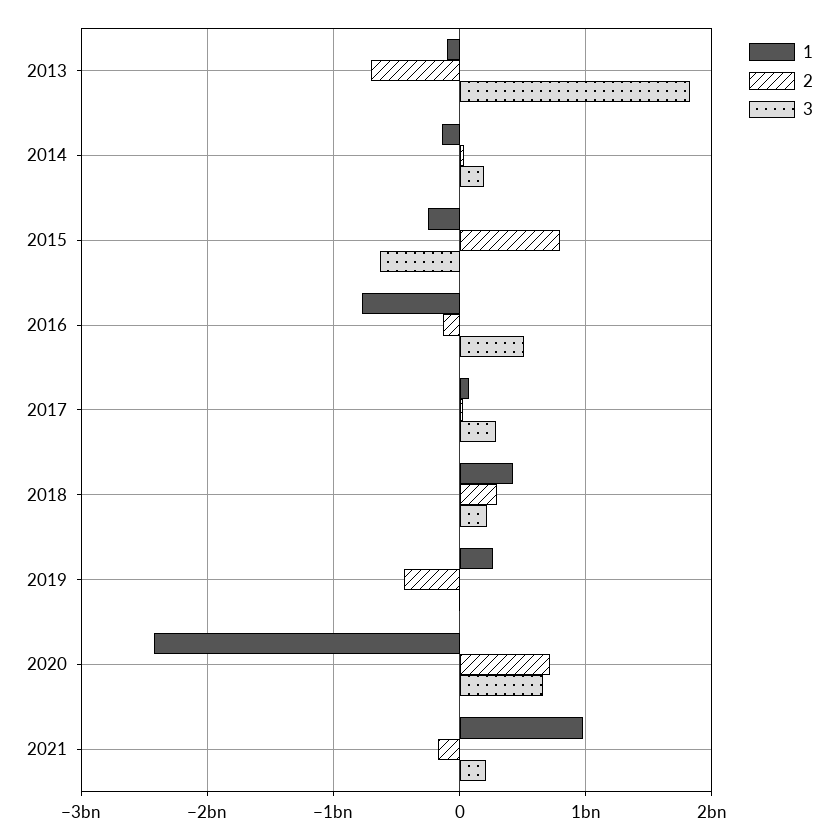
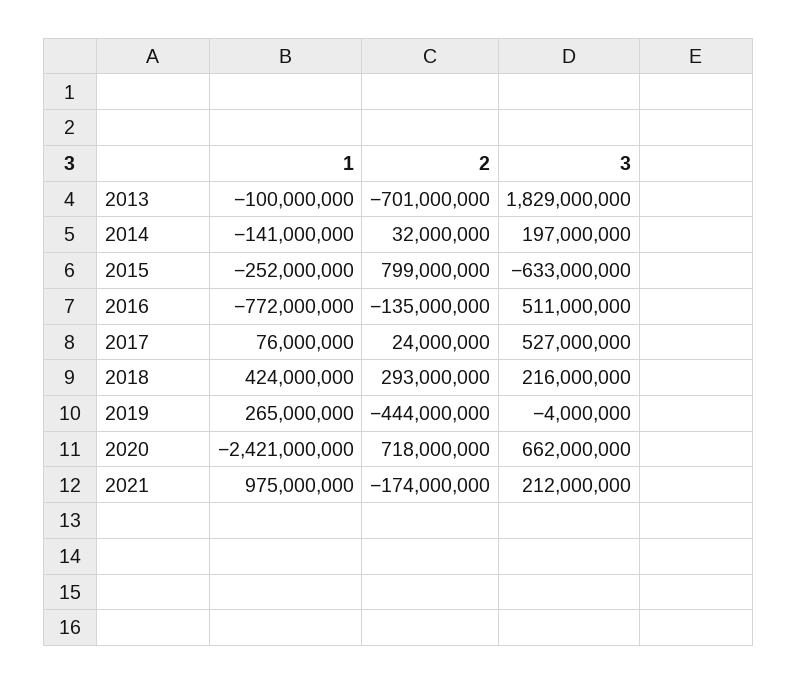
  {
    "1": {
      "2013": -100000000,
      "2014": -141000000,
      "2015": -252000000,
      "2016": -772000000,
      "2017": 76000000,
      "2018": 424000000,
      "2019": 265000000,
      "2020": -2421000000,
      "2021": 975000000
    },
    "2": {
      "2013": -701000000,
      "2014": 32000000,
      "2015": 799000000,
      "2016": -135000000,
      "2017": 24000000,
      "2018": 293000000,
      "2019": -444000000,
      "2020": 718000000,
      "2021": -174000000
    },
    "3": {
      "2013": 1829000000,
      "2014": 197000000,
      "2015": -633000000,
      "2016": 511000000,
-     "2017": 300000000,
+     "2017": 527000000,
      "2018": 216000000,
      "2019": -4000000,
      "2020": 662000000,
      "2021": 212000000
    }
  }

